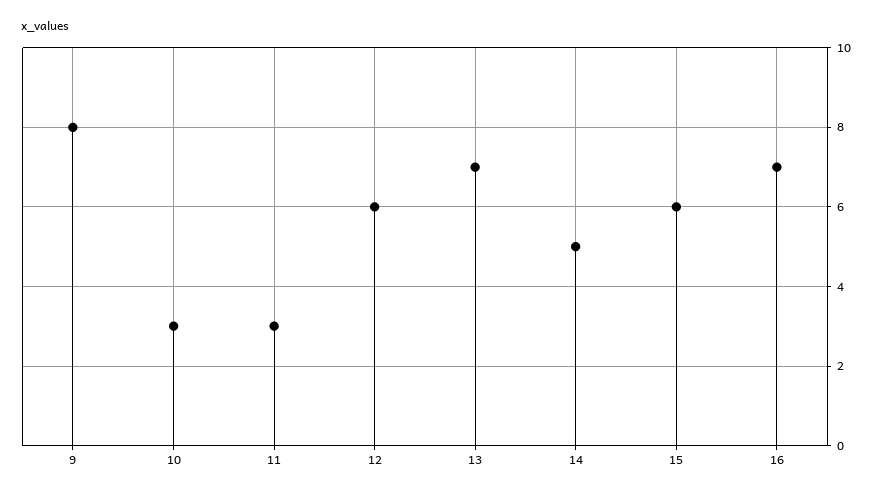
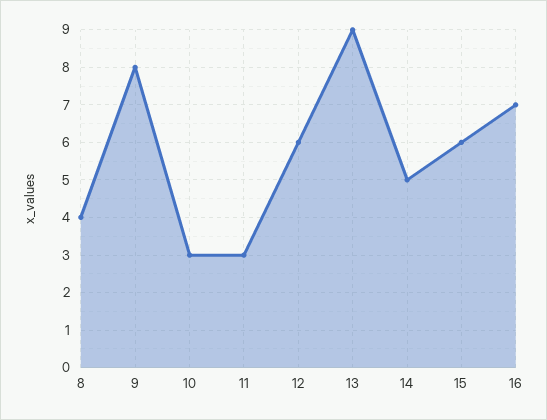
  {
    "9": 8,
    "10": 3,
    "11": 3,
    "12": 6,
-   "13": 7,
+   "13": 9,
    "14": 5,
    "15": 6,
-   "16": 7
+   "16": 7,
+   "8": 4
  }

